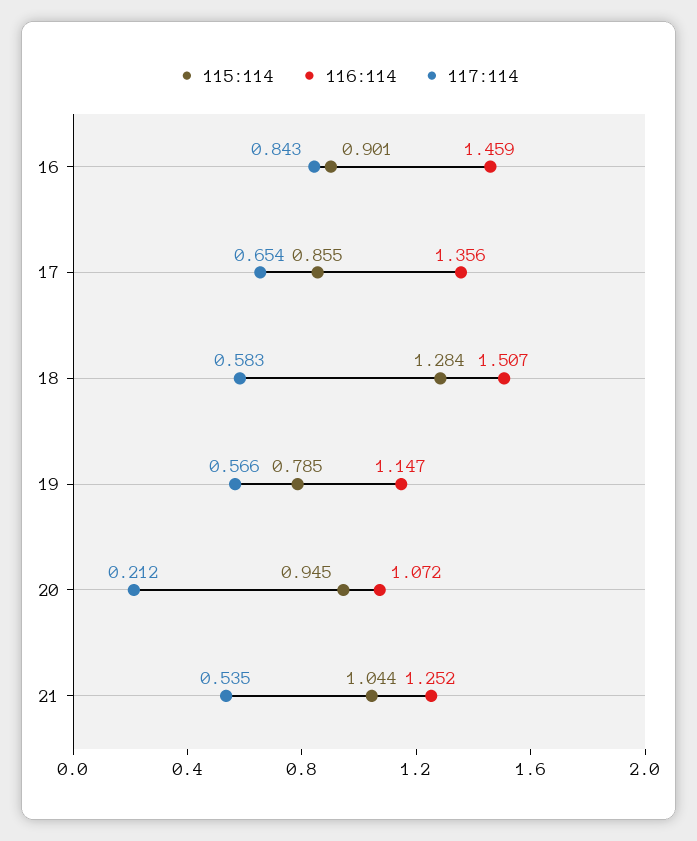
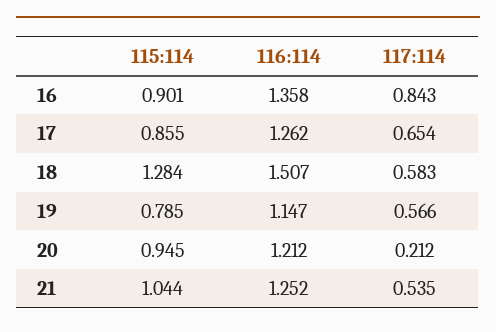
  {
    "115:114": {
      "16": 0.901,
      "17": 0.855,
      "18": 1.284,
      "19": 0.785,
      "20": 0.945,
      "21": 1.044
    },
    "116:114": {
-     "16": 1.459,
+     "16": 1.358,
-     "17": 1.356,
+     "17": 1.262,
      "18": 1.507,
      "19": 1.147,
-     "20": 1.072,
+     "20": 1.212,
      "21": 1.252
    },
    "117:114": {
      "16": 0.843,
      "17": 0.654,
      "18": 0.583,
      "19": 0.566,
      "20": 0.212,
      "21": 0.535
    }
  }

